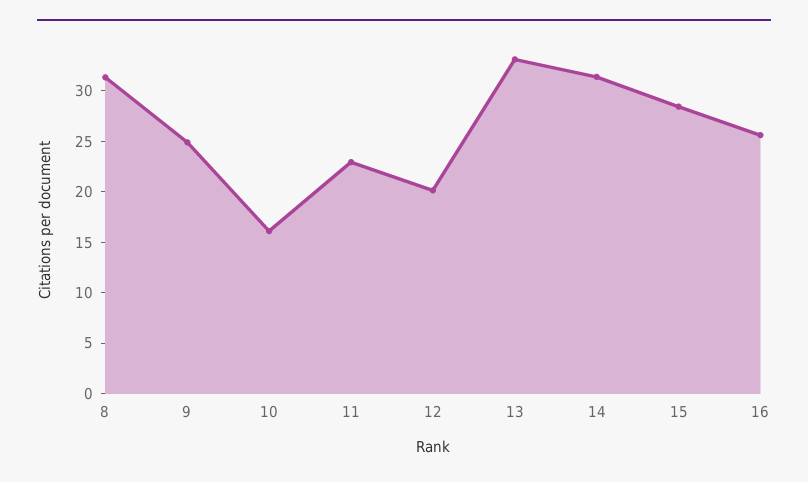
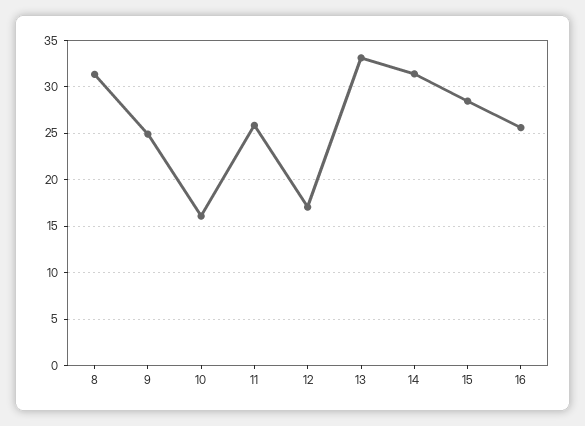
  {
    "8": 31,
    "9": 25,
    "10": 16,
-   "11": 23,
+   "11": 26,
-   "12": 20,
+   "12": 17,
    "13": 33,
    "14": 31,
    "15": 28,
    "16": 26
  }

